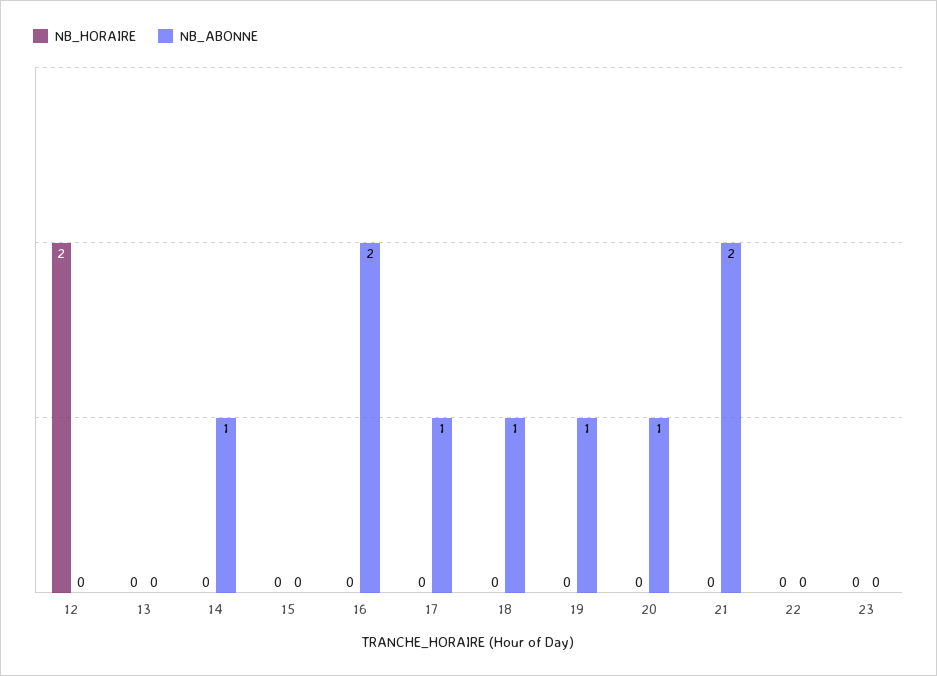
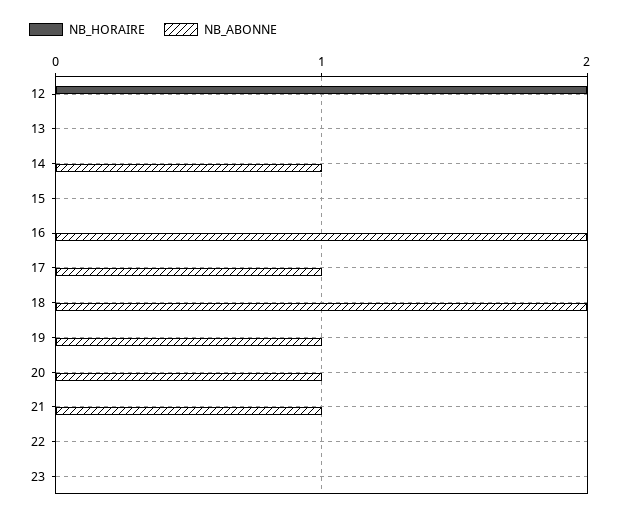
  {
    "NB_HORAIRE": {
      "12": 2,
      "13": 0,
      "14": 0,
      "15": 0,
      "16": 0,
      "17": 0,
      "18": 0,
      "19": 0,
      "20": 0,
      "21": 0,
      "22": 0,
      "23": 0
    },
    "NB_ABONNE": {
      "12": 0,
      "13": 0,
      "14": 1,
      "15": 0,
      "16": 2,
      "17": 1,
-     "18": 1,
+     "18": 2,
      "19": 1,
      "20": 1,
-     "21": 2,
+     "21": 1,
      "22": 0,
      "23": 0
    }
  }

